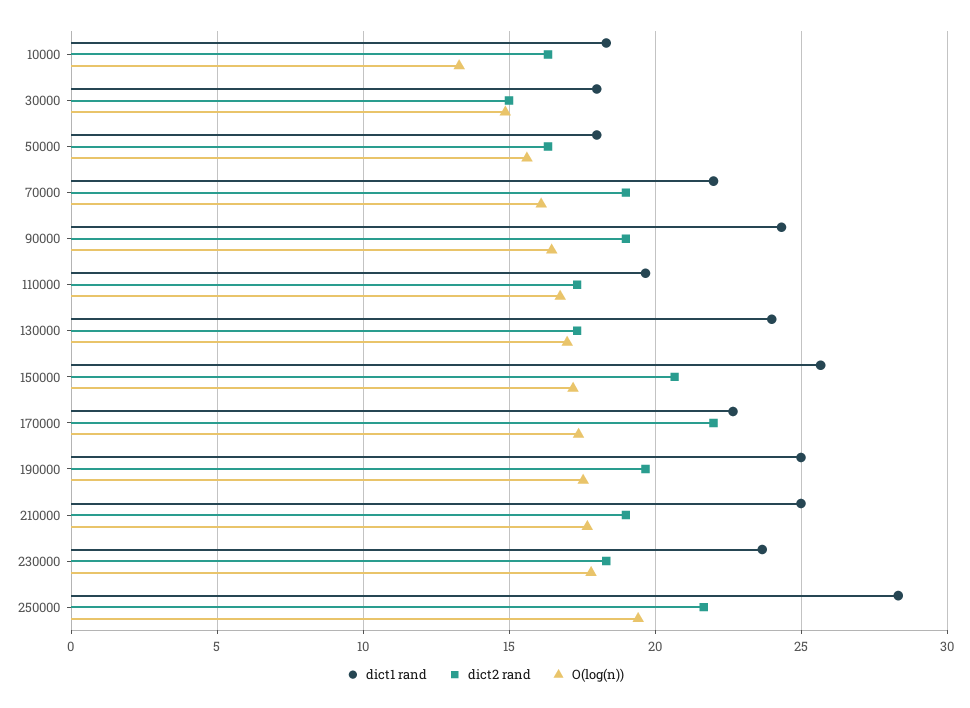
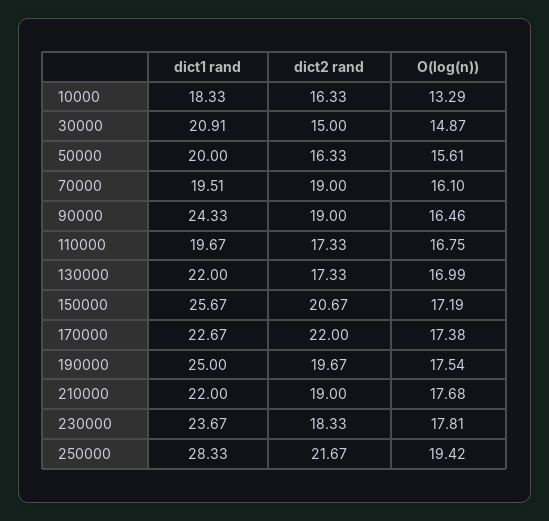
  {
    "dict1 rand": {
      "10000": 18.33,
-     "30000": 18,
+     "30000": 20.91,
-     "50000": 18,
+     "50000": 20,
-     "70000": 22,
+     "70000": 19.51,
      "90000": 24.33,
      "110000": 19.67,
-     "130000": 24,
+     "130000": 22,
      "150000": 25.67,
      "170000": 22.67,
      "190000": 25,
-     "210000": 25,
+     "210000": 22,
      "230000": 23.67,
      "250000": 28.33
    },
    "dict2 rand": {
      "10000": 16.33,
      "30000": 15,
      "50000": 16.33,
      "70000": 19,
      "90000": 19,
      "110000": 17.33,
      "130000": 17.33,
      "150000": 20.67,
      "170000": 22,
      "190000": 19.67,
      "210000": 19,
      "230000": 18.33,
      "250000": 21.67
    },
    "O(log(n))": {
      "10000": 13.29,
      "30000": 14.87,
      "50000": 15.61,
      "70000": 16.1,
      "90000": 16.46,
      "110000": 16.75,
      "130000": 16.99,
      "150000": 17.19,
      "170000": 17.38,
      "190000": 17.54,
      "210000": 17.68,
      "230000": 17.81,
      "250000": 19.42
    }
  }

